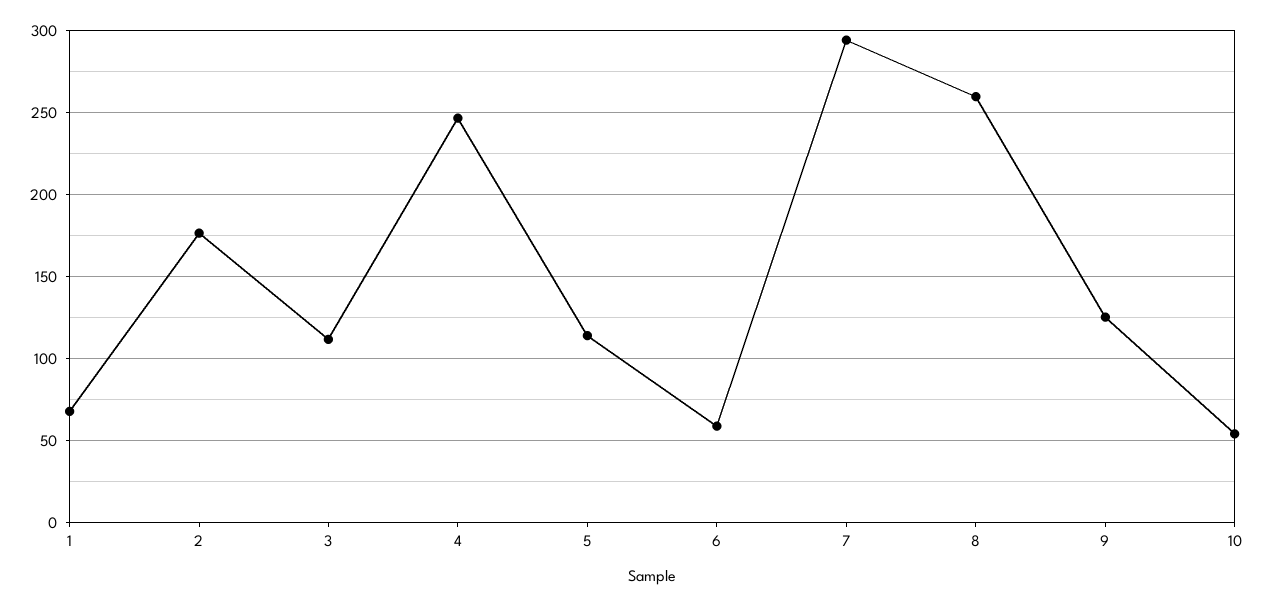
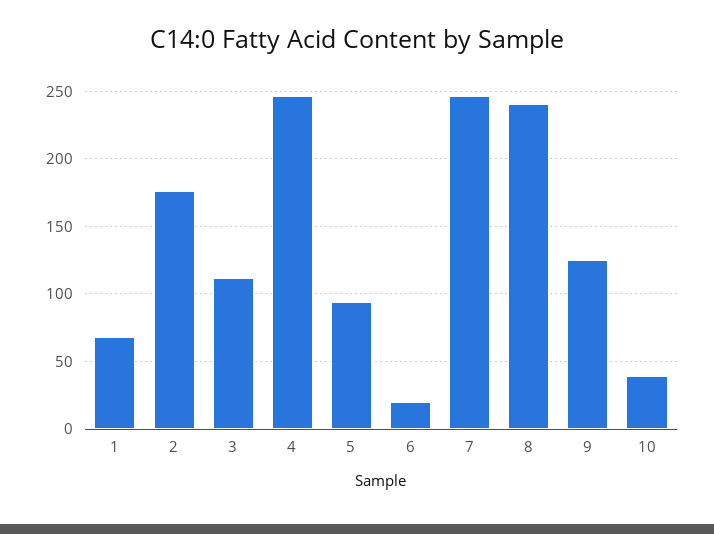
  {
    "1": 70,
    "2": 175,
    "3": 110,
    "4": 245,
-   "5": 115,
+   "5": 95,
-   "6": 60,
+   "6": 20,
-   "7": 295,
+   "7": 245,
-   "8": 260,
+   "8": 240,
    "9": 125,
-   "10": 55
+   "10": 40
  }

